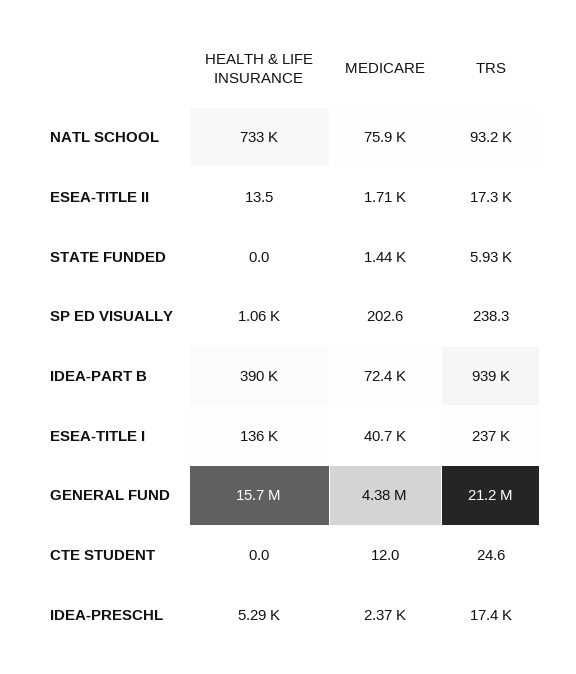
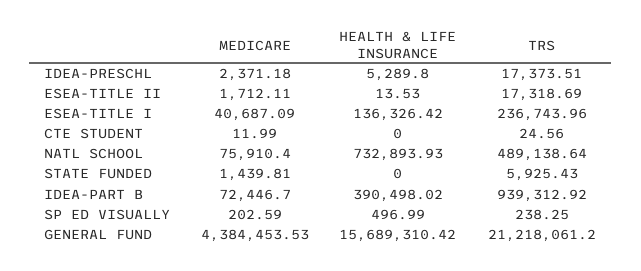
  {
    "HEALTH & LIFE INSURANCE": {
      "NATL SCHOOL": 732893.93,
      "ESEA-TITLE II": 13.53,
      "STATE FUNDED": 0,
-     "SP ED VISUALLY": 1060,
+     "SP ED VISUALLY": 496.99,
      "IDEA-PART B": 390498.02,
      "ESEA-TITLE I": 136326.42,
      "GENERAL FUND": 15689310.42,
      "CTE STUDENT": 0,
      "IDEA-PRESCHL": 5289.8
    },
    "MEDICARE": {
      "NATL SCHOOL": 75910.4,
      "ESEA-TITLE II": 1712.11,
      "STATE FUNDED": 1439.81,
      "SP ED VISUALLY": 202.59,
      "IDEA-PART B": 72446.7,
      "ESEA-TITLE I": 40687.09,
      "GENERAL FUND": 4384453.53,
      "CTE STUDENT": 11.99,
      "IDEA-PRESCHL": 2371.18
    },
    "TRS": {
-     "NATL SCHOOL": 93200,
+     "NATL SCHOOL": 489138.64,
      "ESEA-TITLE II": 17318.69,
      "STATE FUNDED": 5925.43,
      "SP ED VISUALLY": 238.25,
      "IDEA-PART B": 939312.92,
      "ESEA-TITLE I": 236743.96,
      "GENERAL FUND": 21218061.2,
      "CTE STUDENT": 24.56,
      "IDEA-PRESCHL": 17373.51
    }
  }

